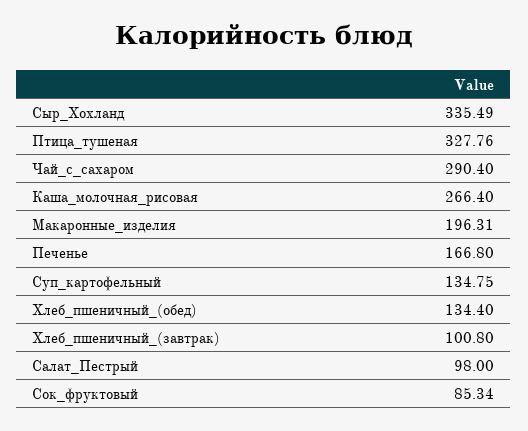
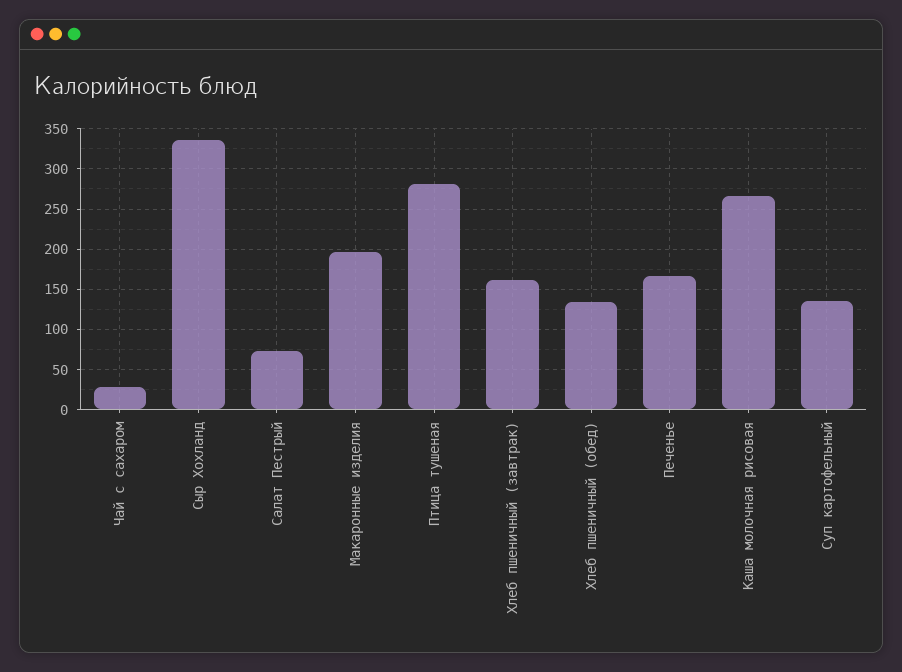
  {
    "Сыр_Хохланд": 335.49,
-   "Птица_тушеная": 327.76,
+   "Птица_тушеная": 280,
-   "Чай_с_сахаром": 290.4,
+   "Чай_с_сахаром": 30,
    "Каша_молочная_рисовая": 266.4,
    "Макаронные_изделия": 196.31,
    "Печенье": 166.8,
    "Суп_картофельный": 134.75,
    "Хлеб_пшеничный_(обед)": 134.4,
-   "Хлеб_пшеничный_(завтрак)": 100.8,
+   "Хлеб_пшеничный_(завтрак)": 160,
-   "Салат_Пестрый": 98,
+   "Салат_Пестрый": 70
-   "Сок_фруктовый": 85.34
  }

